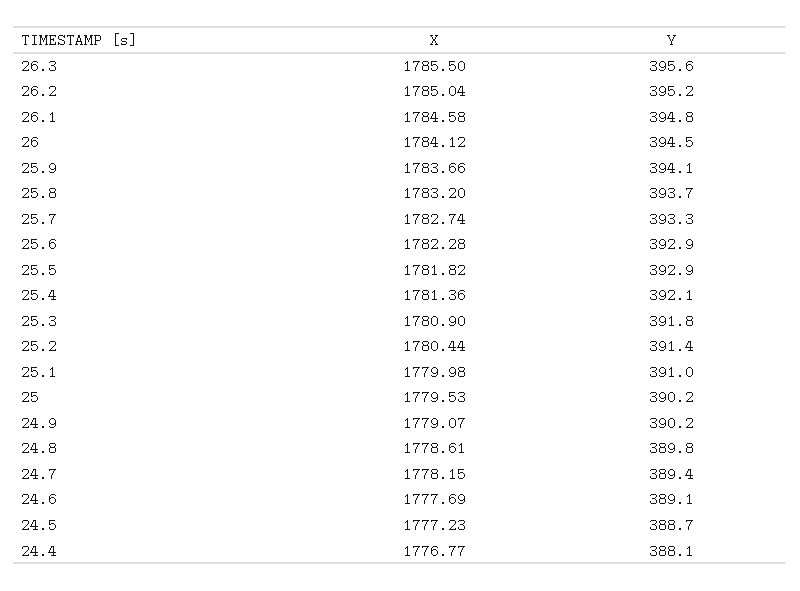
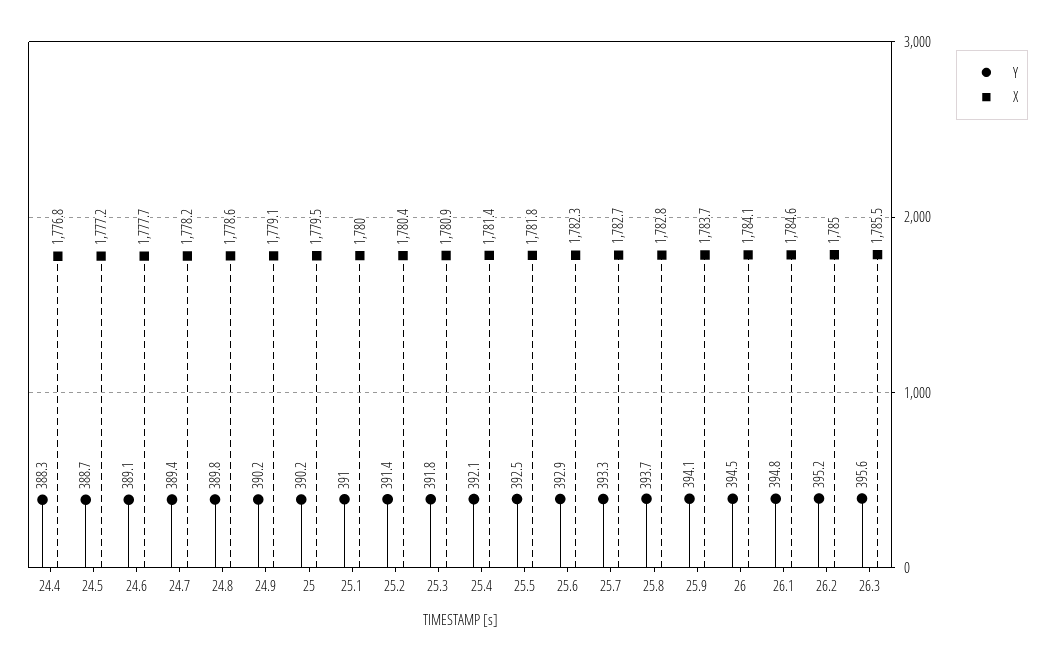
  {
    "X": {
      "26.3": 1785.5,
      "26.2": 1785.04,
      "26.1": 1784.58,
      "26": 1784.12,
      "25.9": 1783.66,
-     "25.8": 1783.2,
+     "25.8": 1782.8,
      "25.7": 1782.74,
      "25.6": 1782.28,
      "25.5": 1781.82,
      "25.4": 1781.36,
      "25.3": 1780.9,
      "25.2": 1780.44,
      "25.1": 1779.98,
      "25": 1779.53,
      "24.9": 1779.07,
      "24.8": 1778.61,
      "24.7": 1778.15,
      "24.6": 1777.69,
      "24.5": 1777.23,
      "24.4": 1776.77
    },
    "Y": {
      "26.3": 395.6,
      "26.2": 395.2,
      "26.1": 394.8,
      "26": 394.5,
      "25.9": 394.1,
      "25.8": 393.7,
      "25.7": 393.3,
      "25.6": 392.9,
-     "25.5": 392.9,
+     "25.5": 392.5,
      "25.4": 392.1,
      "25.3": 391.8,
      "25.2": 391.4,
      "25.1": 391,
      "25": 390.2,
      "24.9": 390.2,
      "24.8": 389.8,
      "24.7": 389.4,
      "24.6": 389.1,
      "24.5": 388.7,
-     "24.4": 388.1
+     "24.4": 388.3
    }
  }

